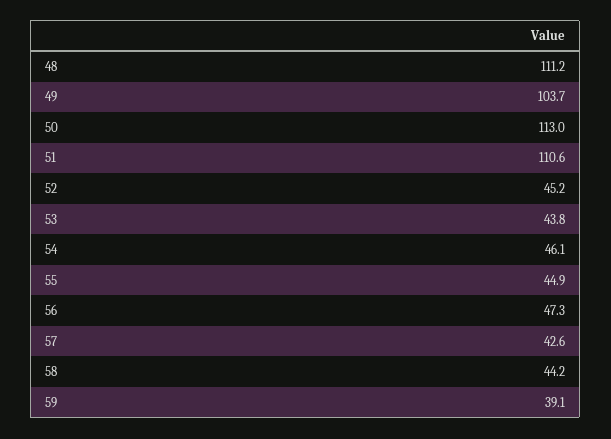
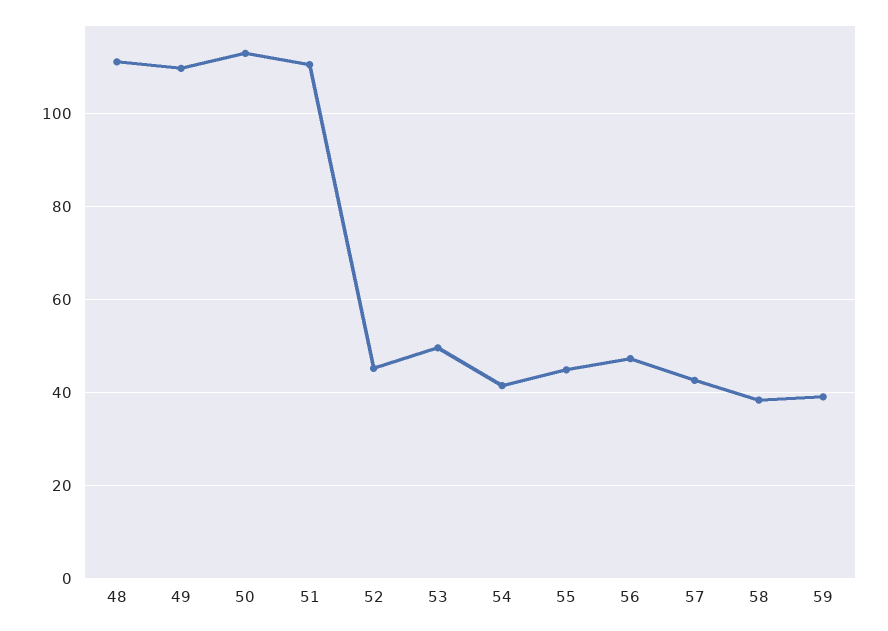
  {
    "48": 111.2,
-   "49": 103.7,
+   "49": 110,
    "50": 113,
    "51": 110.6,
    "52": 45.2,
-   "53": 43.8,
+   "53": 50,
-   "54": 46.1,
+   "54": 42,
    "55": 44.9,
    "56": 47.3,
    "57": 42.6,
-   "58": 44.2,
+   "58": 38,
    "59": 39.1
  }

